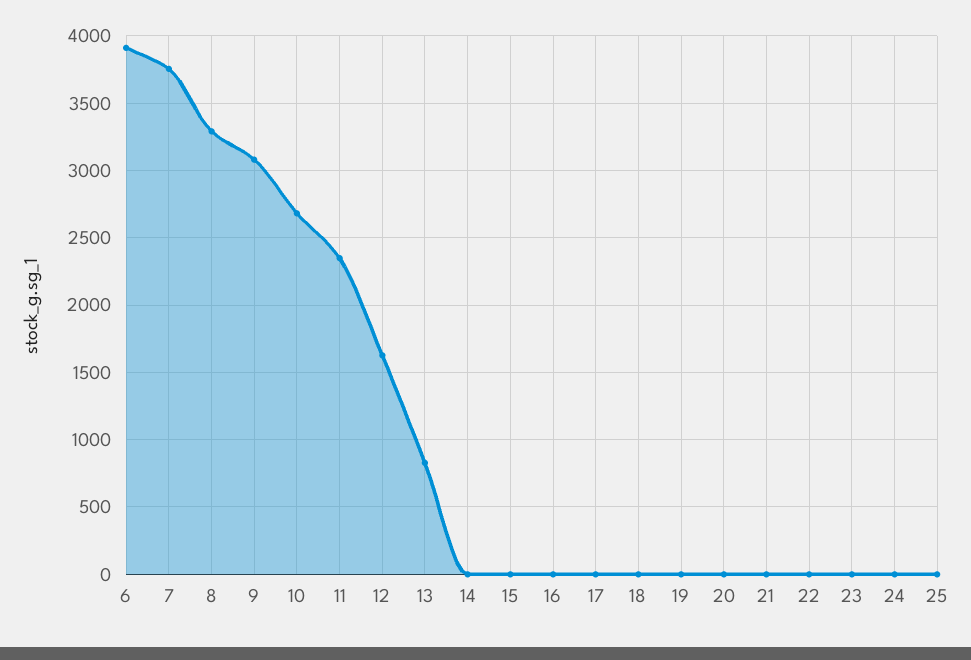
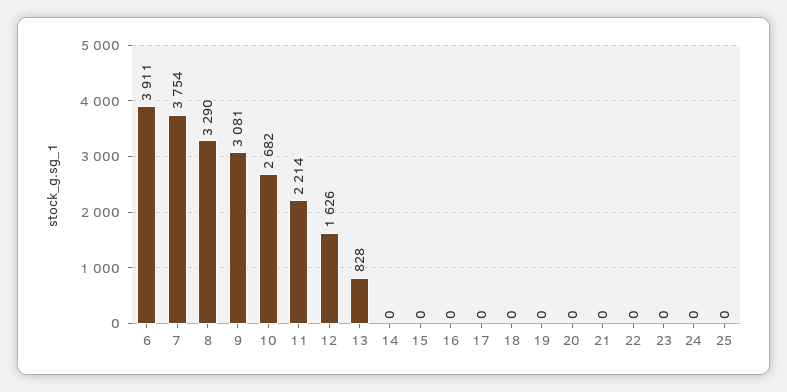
  {
    "6": 3911,
    "7": 3754,
    "8": 3290,
    "9": 3081,
    "10": 2682,
-   "11": 2350,
+   "11": 2214,
    "12": 1626,
    "13": 828,
    "14": 0,
    "15": 0,
    "16": 0,
    "17": 0,
    "18": 0,
    "19": 0,
    "20": 0,
    "21": 0,
    "22": 0,
    "23": 0,
    "24": 0,
    "25": 0
  }

